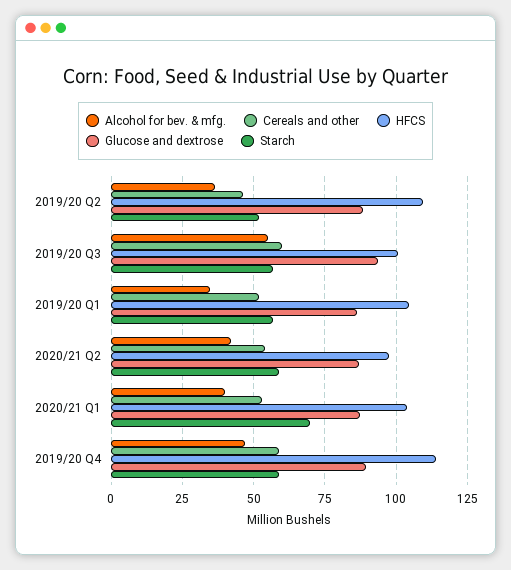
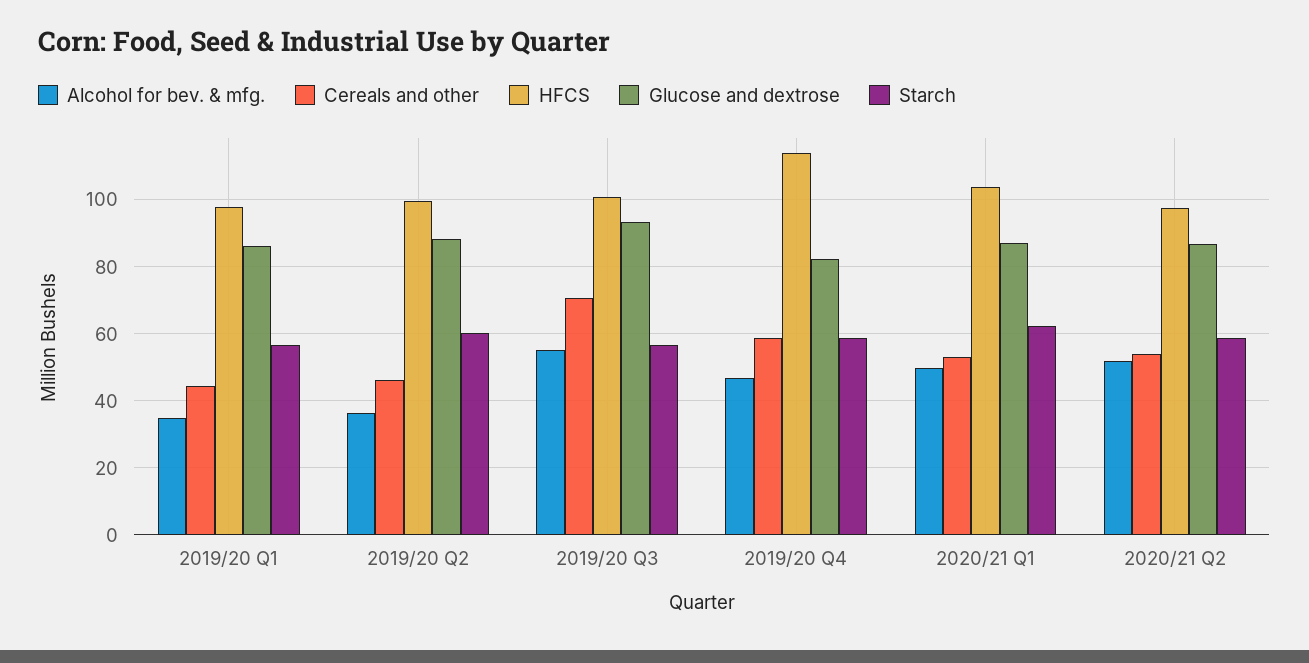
  {
    "Alcohol for bev. & mfg.": {
      "2019/20 Q2": 36,
      "2019/20 Q3": 56,
      "2019/20 Q1": 34,
-     "2020/21 Q2": 42.5,
+     "2020/21 Q2": 52,
-     "2020/21 Q1": 40,
+     "2020/21 Q1": 50,
      "2019/20 Q4": 46
    },
    "Cereals and other": {
      "2019/20 Q2": 46,
-     "2019/20 Q3": 60,
+     "2019/20 Q3": 70,
-     "2019/20 Q1": 52.5,
+     "2019/20 Q1": 44,
      "2020/21 Q2": 54,
      "2020/21 Q1": 54,
      "2019/20 Q4": 58
    },
    "HFCS": {
-     "2019/20 Q2": 110,
+     "2019/20 Q2": 100,
      "2019/20 Q3": 100,
-     "2019/20 Q1": 105,
+     "2019/20 Q1": 98,
      "2020/21 Q2": 98,
      "2020/21 Q1": 104,
      "2019/20 Q4": 114
    },
    "Glucose and dextrose": {
      "2019/20 Q2": 88,
      "2019/20 Q3": 94,
      "2019/20 Q1": 86,
      "2020/21 Q2": 86,
      "2020/21 Q1": 88,
-     "2019/20 Q4": 90
+     "2019/20 Q4": 82
    },
    "Starch": {
-     "2019/20 Q2": 52.5,
+     "2019/20 Q2": 60,
      "2019/20 Q3": 56,
      "2019/20 Q1": 56,
      "2020/21 Q2": 58,
-     "2020/21 Q1": 70,
+     "2020/21 Q1": 62,
      "2019/20 Q4": 58
    }
  }

